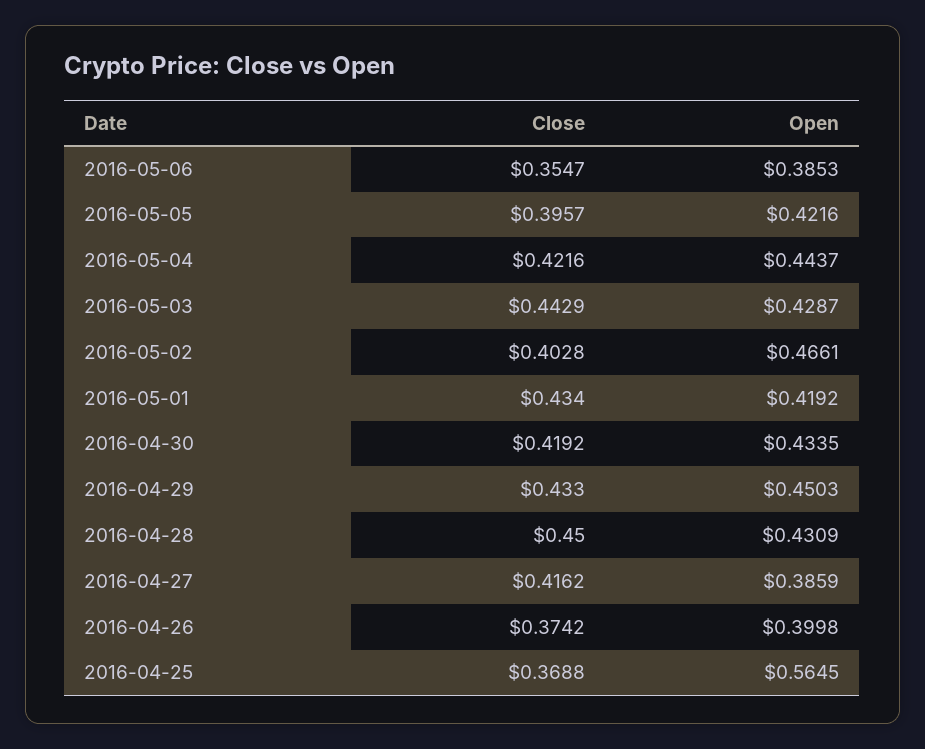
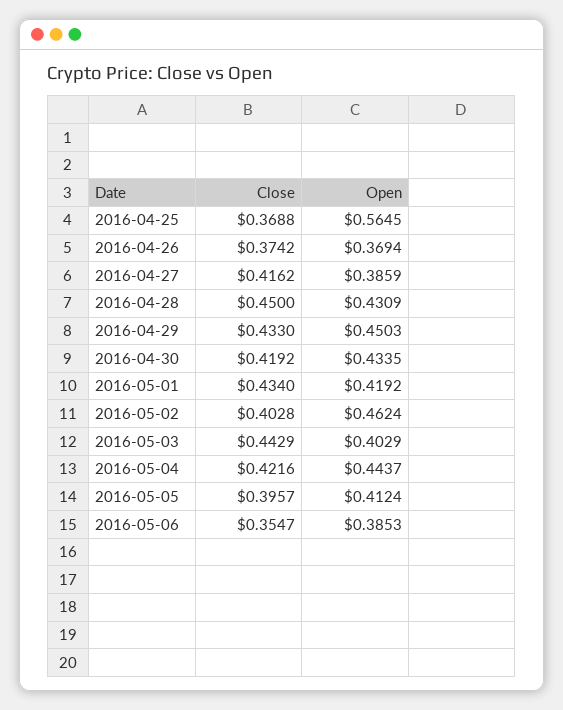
  {
    "Close": {
      "2016-05-06": 0.3547,
      "2016-05-05": 0.3957,
      "2016-05-04": 0.4216,
      "2016-05-03": 0.4429,
      "2016-05-02": 0.4028,
      "2016-05-01": 0.434,
      "2016-04-30": 0.4192,
      "2016-04-29": 0.433,
      "2016-04-28": 0.45,
      "2016-04-27": 0.4162,
      "2016-04-26": 0.3742,
      "2016-04-25": 0.3688
    },
    "Open": {
      "2016-05-06": 0.3853,
-     "2016-05-05": 0.4216,
+     "2016-05-05": 0.4124,
      "2016-05-04": 0.4437,
-     "2016-05-03": 0.4287,
+     "2016-05-03": 0.4029,
-     "2016-05-02": 0.4661,
+     "2016-05-02": 0.4624,
      "2016-05-01": 0.4192,
      "2016-04-30": 0.4335,
      "2016-04-29": 0.4503,
      "2016-04-28": 0.4309,
      "2016-04-27": 0.3859,
-     "2016-04-26": 0.3998,
+     "2016-04-26": 0.3694,
      "2016-04-25": 0.5645
    }
  }

